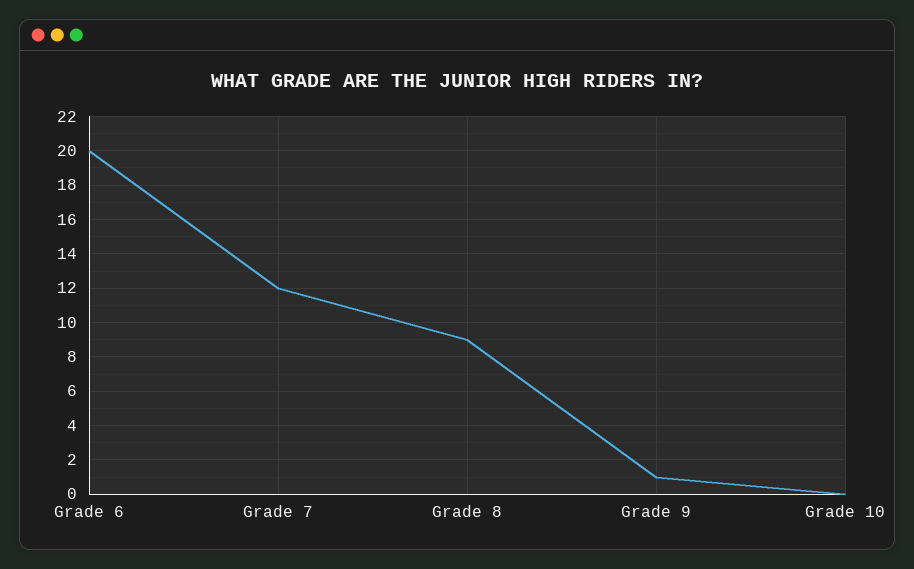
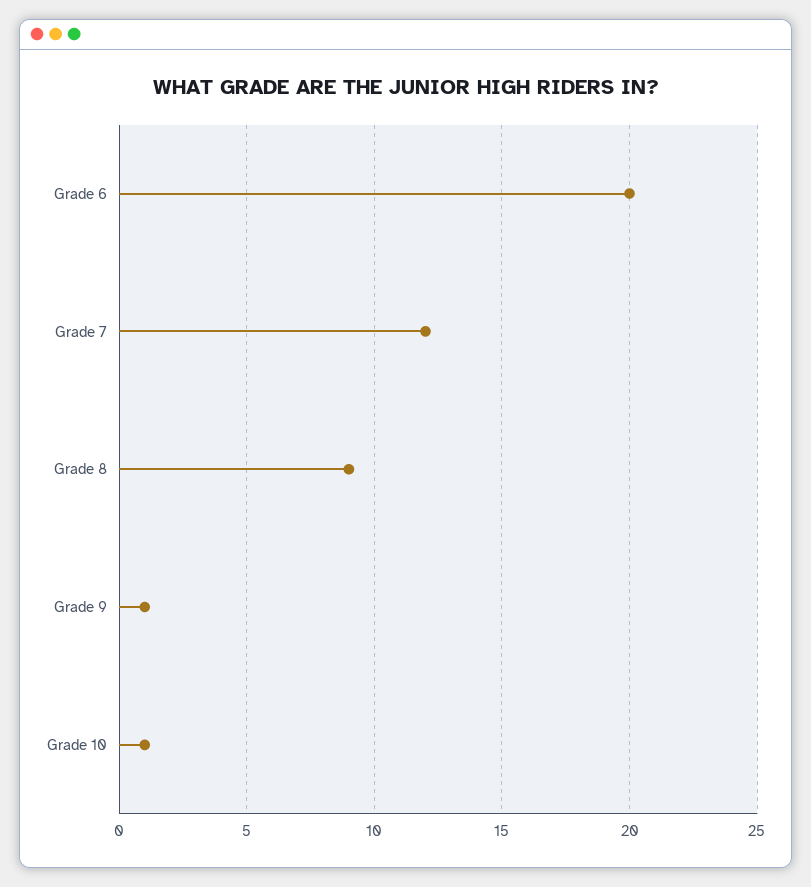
  {
    "Grade 6": 20,
    "Grade 7": 12,
    "Grade 8": 9,
    "Grade 9": 1,
-   "Grade 10": 0
+   "Grade 10": 1
  }

